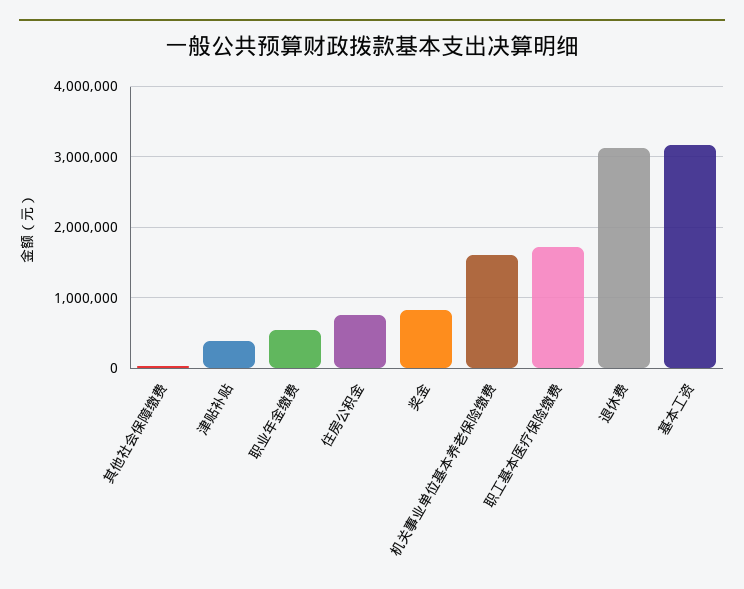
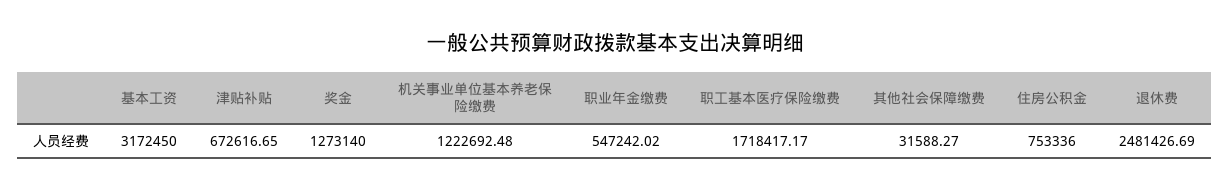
  {
    "其他社会保障缴费": 31588.27,
-   "津贴补贴": 400000,
+   "津贴补贴": 672616.65,
    "职业年金缴费": 547242.02,
    "住房公积金": 753336,
-   "奖金": 800000,
+   "奖金": 1273140,
-   "机关事业单位基本养老保险缴费": 1600000,
+   "机关事业单位基本养老保险缴费": 1222692.48,
    "职工基本医疗保险缴费": 1718417.17,
-   "退休费": 3100000,
+   "退休费": 2481426.69,
    "基本工资": 3172450
  }

